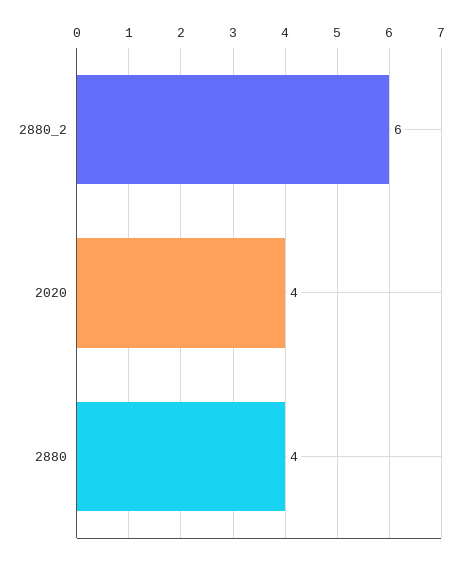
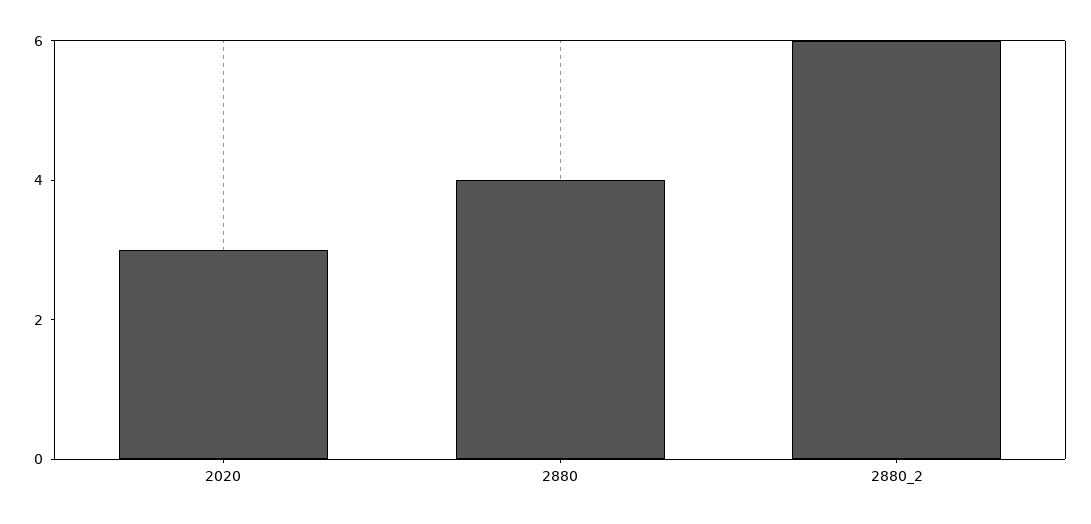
  {
    "2880_2": 6,
-   "2020": 4,
+   "2020": 3,
    "2880": 4
  }

